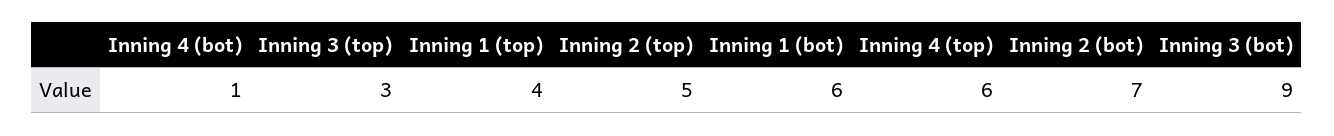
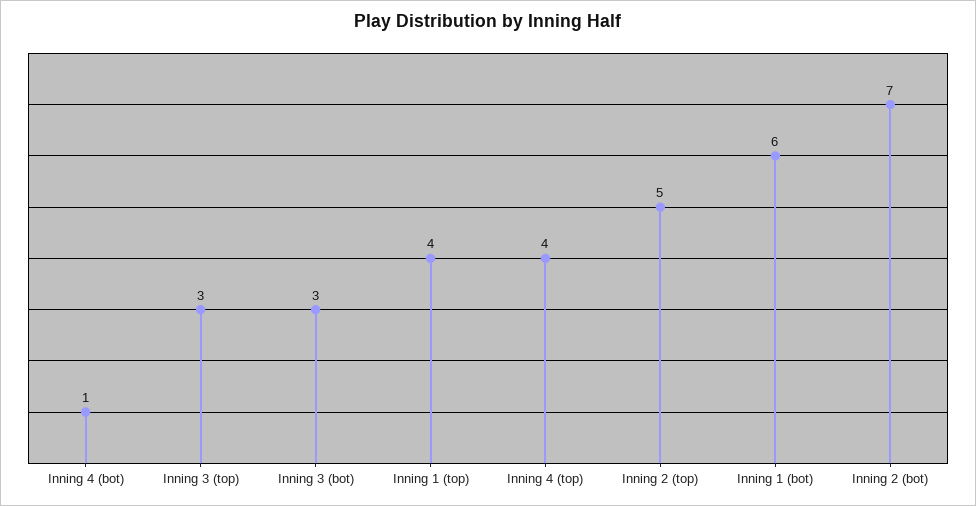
  {
    "Inning 4 (bot)": 1,
    "Inning 3 (top)": 3,
    "Inning 1 (top)": 4,
    "Inning 2 (top)": 5,
    "Inning 1 (bot)": 6,
-   "Inning 4 (top)": 6,
+   "Inning 4 (top)": 4,
    "Inning 2 (bot)": 7,
-   "Inning 3 (bot)": 9
+   "Inning 3 (bot)": 3
  }

